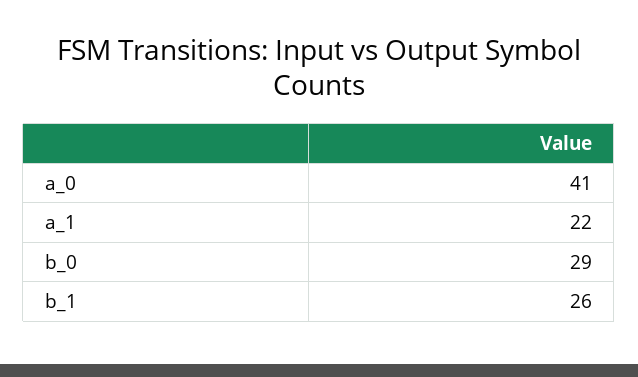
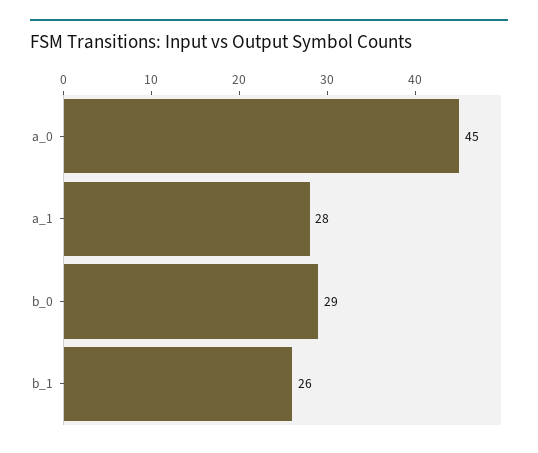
  {
-   "a_0": 41,
+   "a_0": 45,
-   "a_1": 22,
+   "a_1": 28,
    "b_0": 29,
    "b_1": 26
  }

